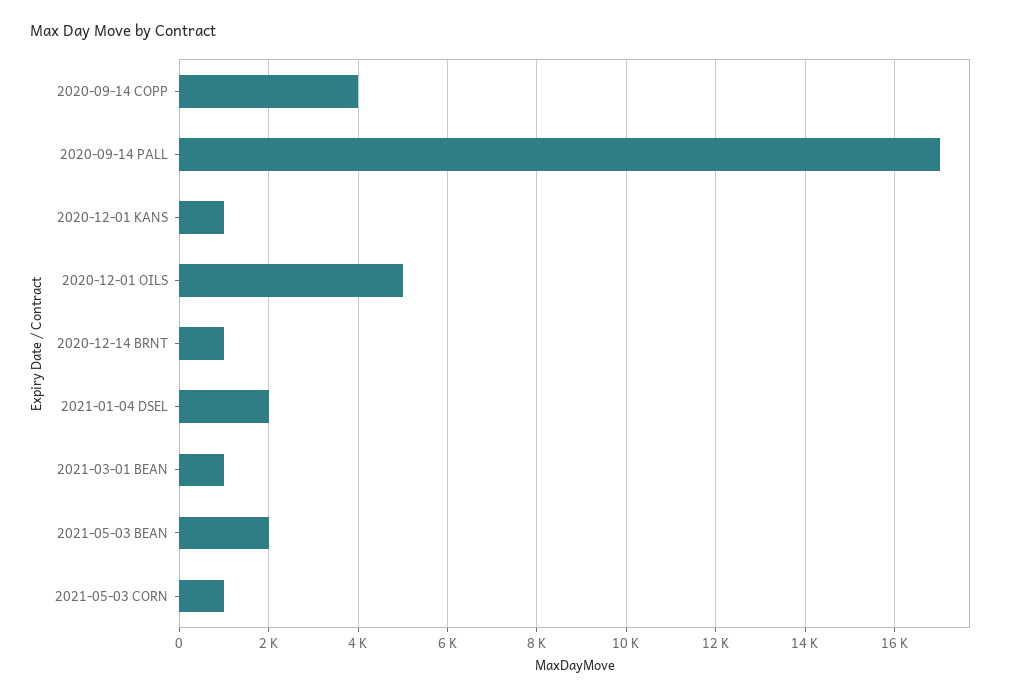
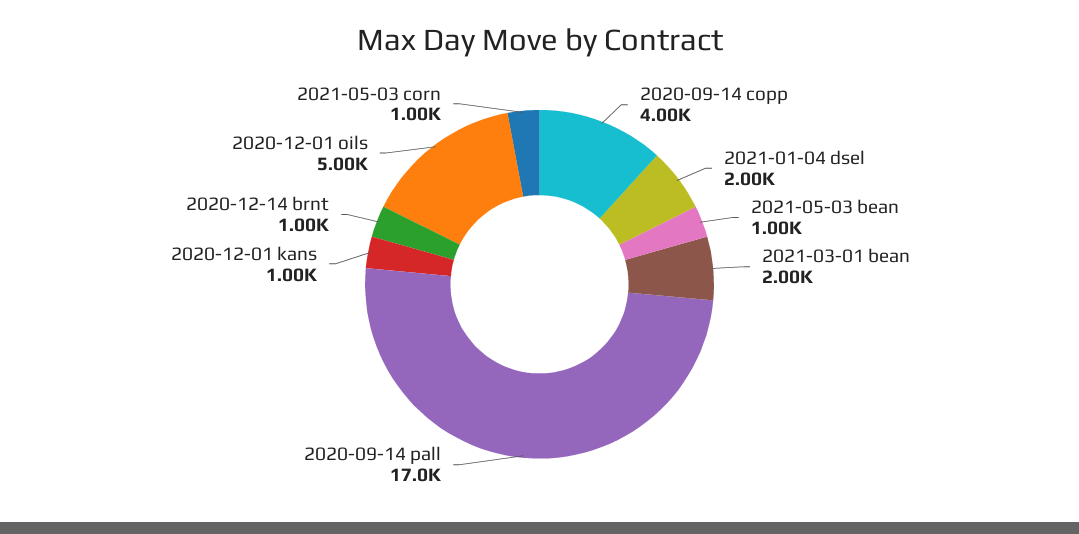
  {
    "2020-09-14 COPP": 4000,
    "2020-09-14 PALL": 17000,
    "2020-12-01 KANS": 1000,
    "2020-12-01 OILS": 5000,
    "2020-12-14 BRNT": 1000,
    "2021-01-04 DSEL": 2000,
-   "2021-03-01 BEAN": 1000,
+   "2021-03-01 BEAN": 2000,
-   "2021-05-03 BEAN": 2000,
+   "2021-05-03 BEAN": 1000,
    "2021-05-03 CORN": 1000
  }

